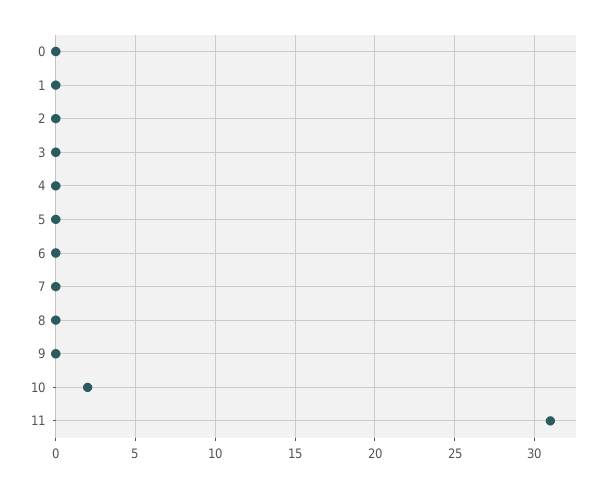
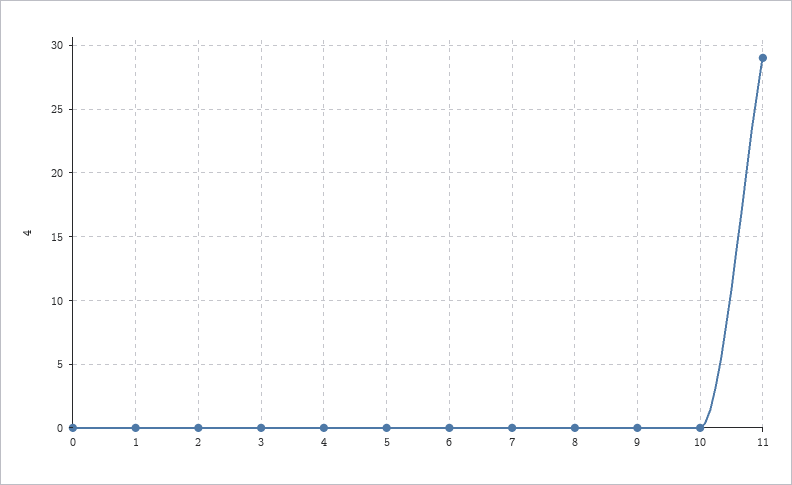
  {
    "0": 0,
    "1": 0,
    "2": 0,
    "3": 0,
    "4": 0,
    "5": 0,
    "6": 0,
    "7": 0,
    "8": 0,
    "9": 0,
-   "10": 2,
+   "10": 0,
-   "11": 31
+   "11": 29
  }

